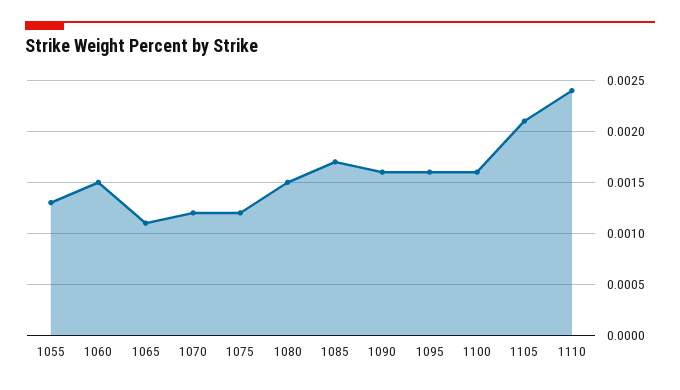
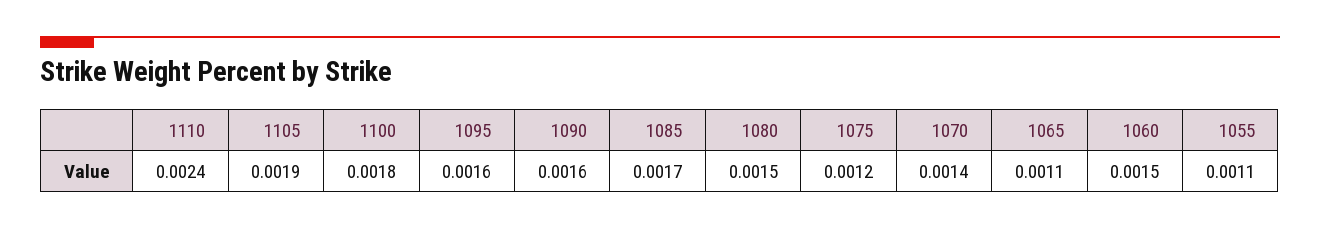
  {
-   "1055": 0.0013,
+   "1055": 0.0011,
    "1060": 0.0015,
    "1065": 0.0011,
-   "1070": 0.0012,
+   "1070": 0.0014,
    "1075": 0.0012,
    "1080": 0.0015,
    "1085": 0.0017,
    "1090": 0.0016,
    "1095": 0.0016,
-   "1100": 0.0016,
+   "1100": 0.0018,
-   "1105": 0.0021,
+   "1105": 0.0019,
    "1110": 0.0024
  }

